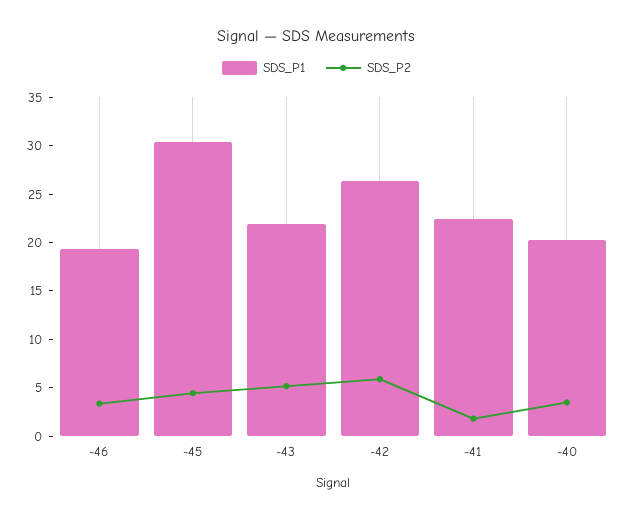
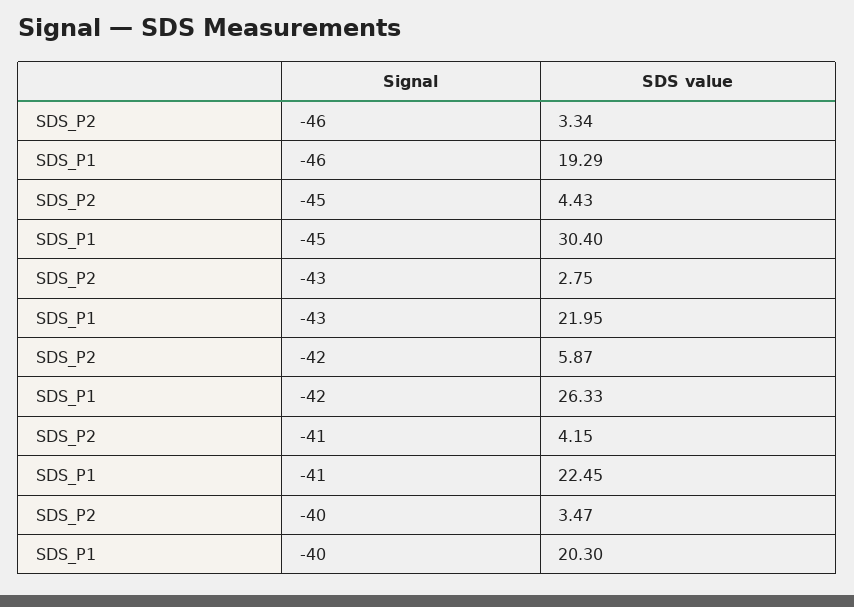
  {
    "SDS_P1": {
      "-46": 19.29,
      "-45": 30.4,
      "-43": 21.95,
      "-42": 26.33,
      "-41": 22.45,
      "-40": 20.3
    },
    "SDS_P2": {
      "-46": 3.34,
      "-45": 4.43,
-     "-43": 5,
+     "-43": 2.75,
      "-42": 5.87,
-     "-41": 2,
+     "-41": 4.15,
      "-40": 3.47
    }
  }

